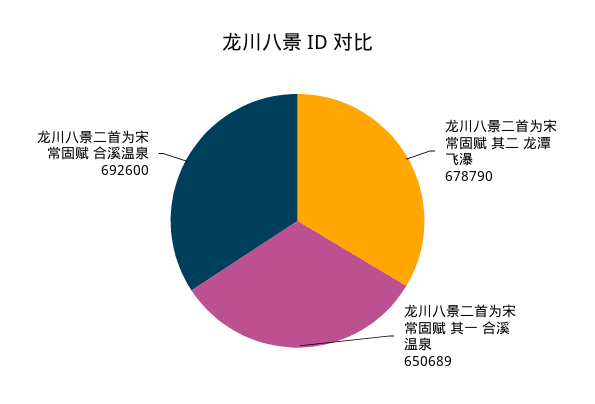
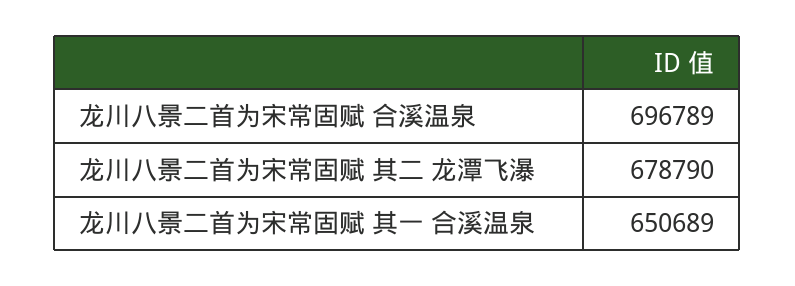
  {
    "龙川八景二首为宋常固赋 其二 龙潭飞瀑": 678790,
    "龙川八景二首为宋常固赋 其一 合溪温泉": 650689,
-   "龙川八景二首为宋常固赋 合溪温泉": 692600
+   "龙川八景二首为宋常固赋 合溪温泉": 696789
  }

